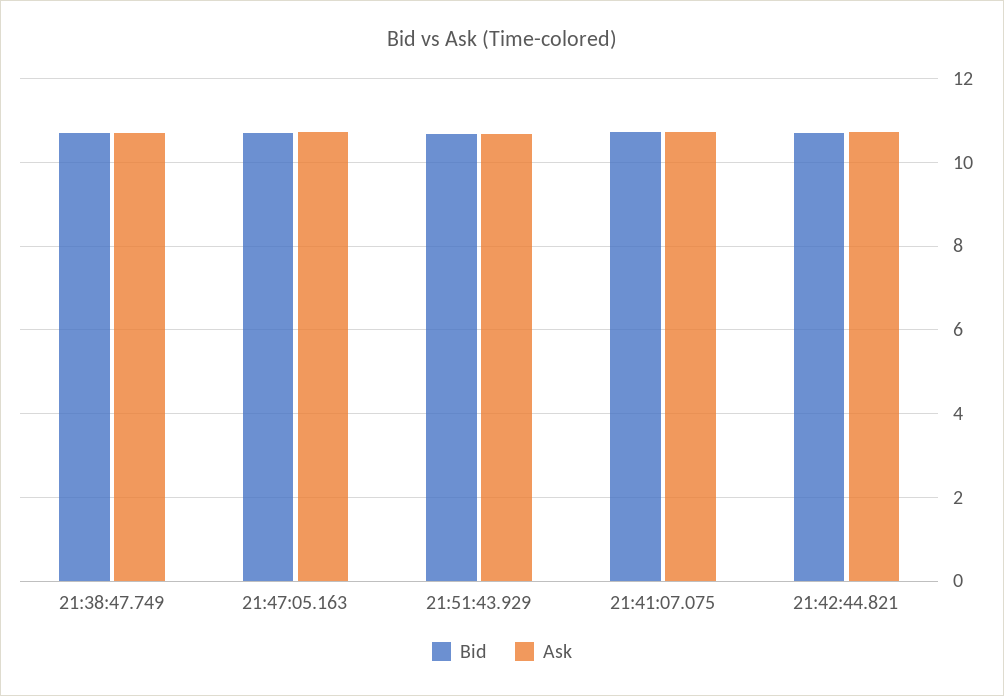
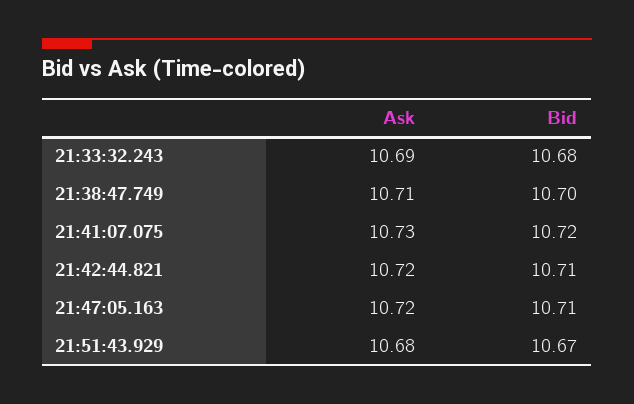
  {
    "Bid": {
      "21:38:47.749": 10.7,
      "21:47:05.163": 10.71,
      "21:51:43.929": 10.67,
      "21:41:07.075": 10.72,
-     "21:42:44.821": 10.71
+     "21:42:44.821": 10.71,
+     "21:33:32.243": 10.68
    },
    "Ask": {
      "21:38:47.749": 10.71,
      "21:47:05.163": 10.72,
      "21:51:43.929": 10.68,
      "21:41:07.075": 10.73,
-     "21:42:44.821": 10.72
+     "21:42:44.821": 10.72,
+     "21:33:32.243": 10.69
    }
  }

